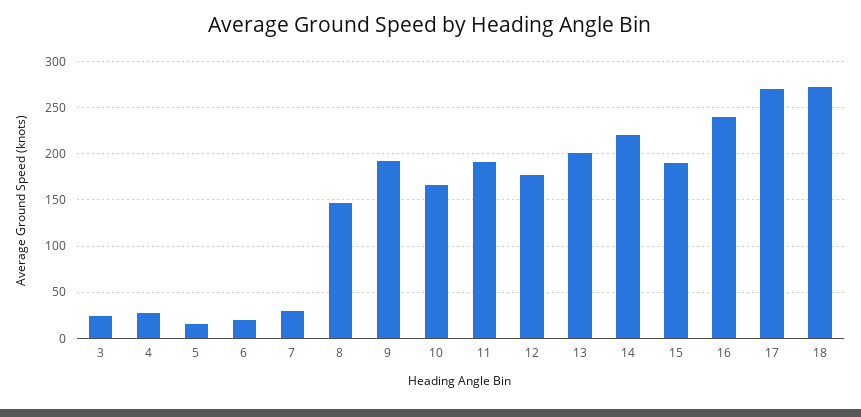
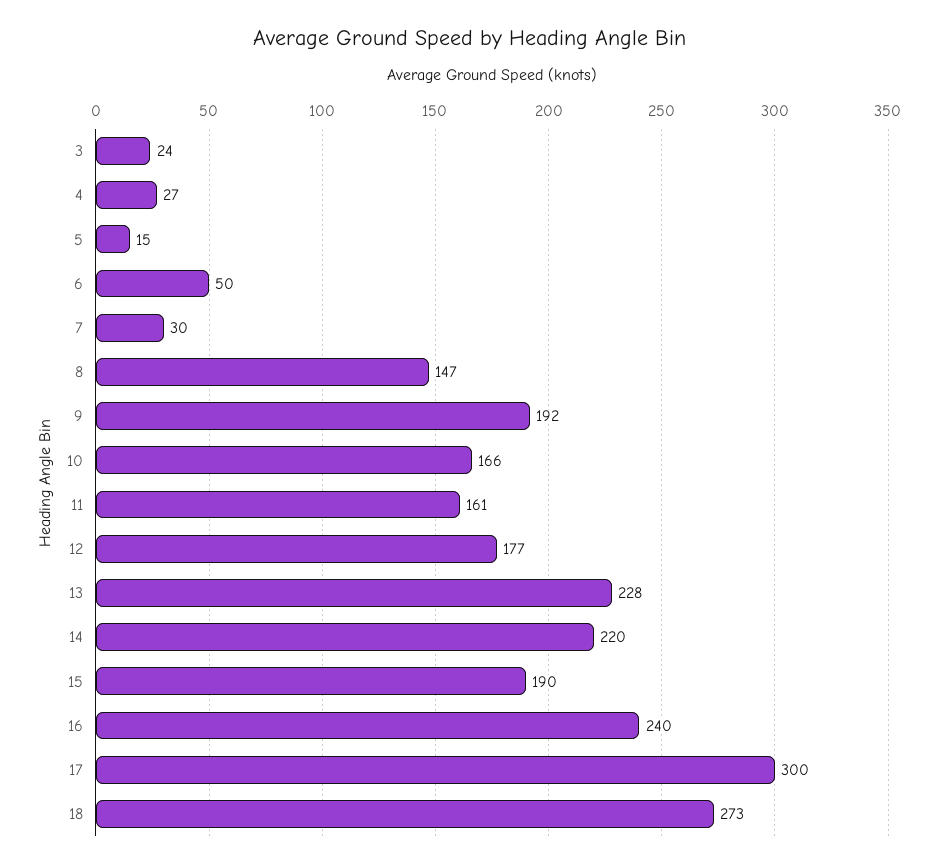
  {
    "3": 24,
    "4": 27,
    "5": 15,
-   "6": 20,
+   "6": 50,
    "7": 30,
    "8": 147,
    "9": 192,
    "10": 166,
-   "11": 190,
+   "11": 161,
    "12": 177,
-   "13": 200,
+   "13": 228,
    "14": 220,
    "15": 190,
    "16": 240,
-   "17": 270,
+   "17": 300,
    "18": 273
  }

